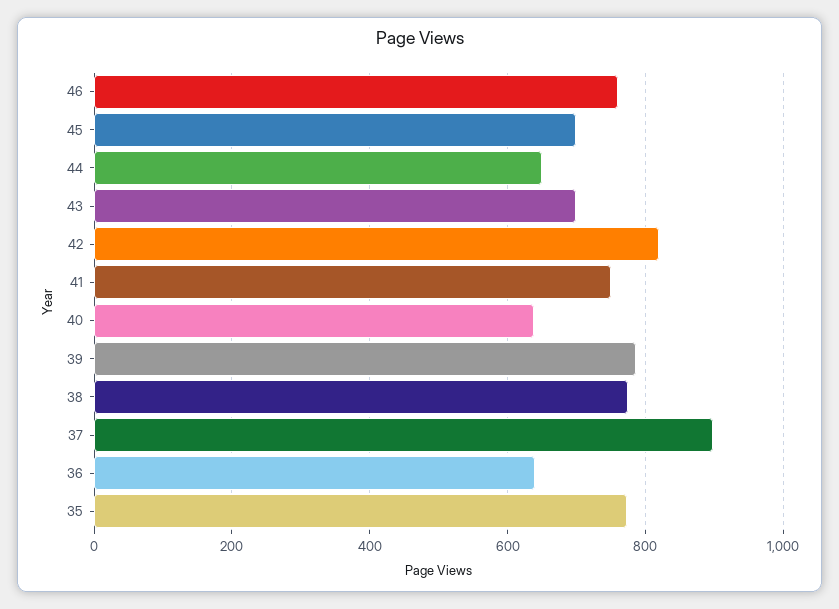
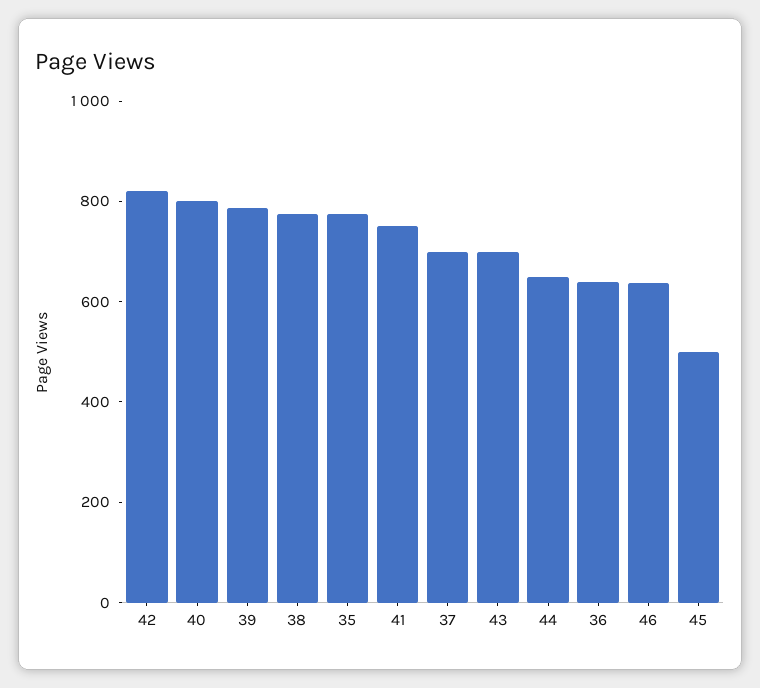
  {
-   "46": 760,
+   "46": 650,
-   "45": 700,
+   "45": 500,
    "44": 660,
    "43": 700,
    "42": 820,
    "41": 760,
-   "40": 640,
+   "40": 800,
    "39": 780,
    "38": 780,
-   "37": 900,
+   "37": 700,
    "36": 640,
    "35": 780
  }

